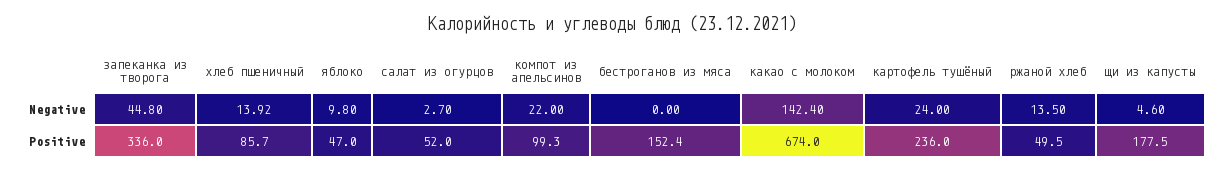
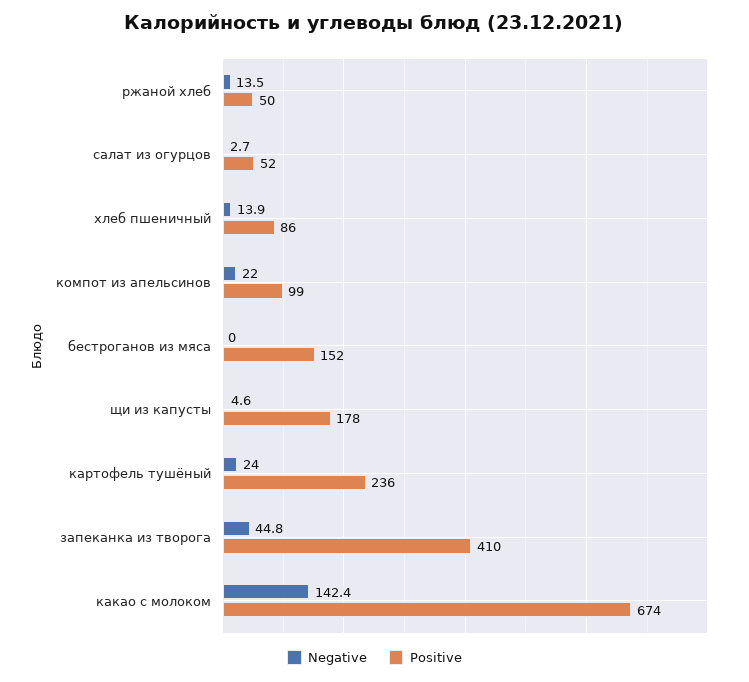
  {
    "Negative": {
      "запеканка из творога": 44.8,
      "хлеб пшеничный": 13.92,
-     "яблоко": 9.8,
      "салат из огурцов": 2.7,
      "компот из апельсинов": 22,
      "бестроганов из мяса": 0,
      "какао с молоком": 142.4,
      "картофель тушёный": 24,
      "ржаной хлеб": 13.5,
      "щи из капусты": 4.6
    },
    "Positive": {
-     "запеканка из творога": 336,
+     "запеканка из творога": 410,
      "хлеб пшеничный": 85.7,
-     "яблоко": 47,
      "салат из огурцов": 52,
      "компот из апельсинов": 99.3,
      "бестроганов из мяса": 152.4,
      "какао с молоком": 674,
      "картофель тушёный": 236,
      "ржаной хлеб": 49.5,
      "щи из капусты": 177.5
    }
  }

